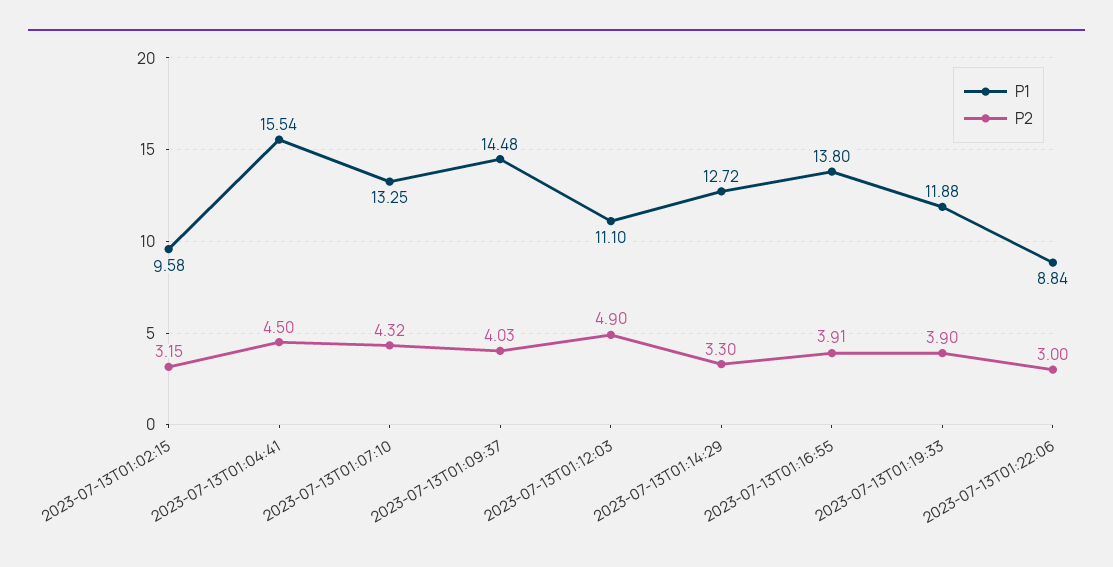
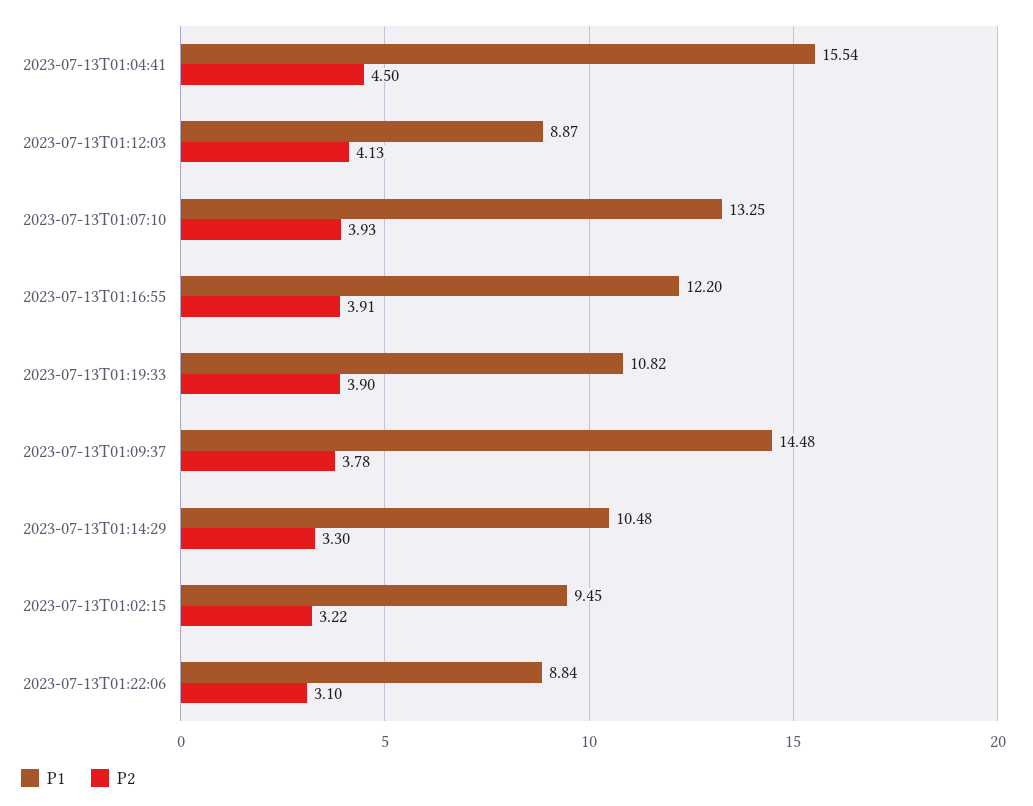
  {
    "P1": {
-     "2023-07-13T01:02:15": 9.58,
+     "2023-07-13T01:02:15": 9.45,
      "2023-07-13T01:04:41": 15.54,
      "2023-07-13T01:07:10": 13.25,
      "2023-07-13T01:09:37": 14.48,
-     "2023-07-13T01:12:03": 11.1,
+     "2023-07-13T01:12:03": 8.87,
-     "2023-07-13T01:14:29": 12.72,
+     "2023-07-13T01:14:29": 10.48,
-     "2023-07-13T01:16:55": 13.8,
+     "2023-07-13T01:16:55": 12.2,
-     "2023-07-13T01:19:33": 11.88,
+     "2023-07-13T01:19:33": 10.82,
      "2023-07-13T01:22:06": 8.84
    },
    "P2": {
-     "2023-07-13T01:02:15": 3.15,
+     "2023-07-13T01:02:15": 3.22,
      "2023-07-13T01:04:41": 4.5,
-     "2023-07-13T01:07:10": 4.32,
+     "2023-07-13T01:07:10": 3.93,
-     "2023-07-13T01:09:37": 4.03,
+     "2023-07-13T01:09:37": 3.78,
-     "2023-07-13T01:12:03": 4.9,
+     "2023-07-13T01:12:03": 4.13,
      "2023-07-13T01:14:29": 3.3,
      "2023-07-13T01:16:55": 3.91,
      "2023-07-13T01:19:33": 3.9,
-     "2023-07-13T01:22:06": 3
+     "2023-07-13T01:22:06": 3.1
    }
  }

